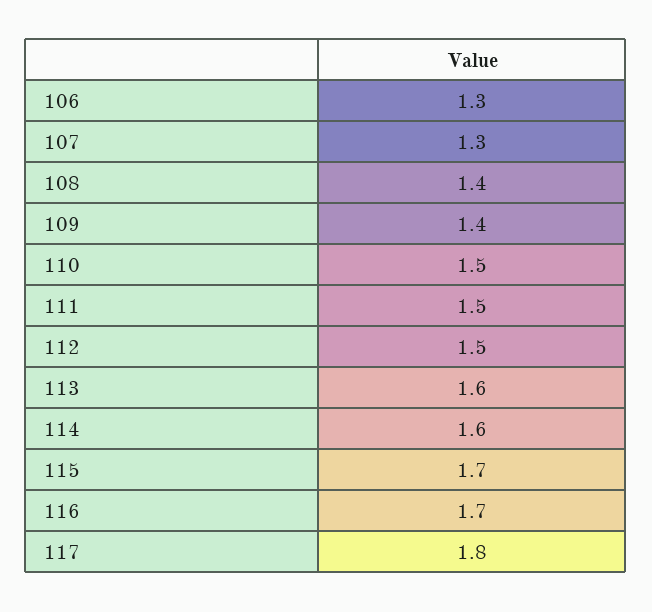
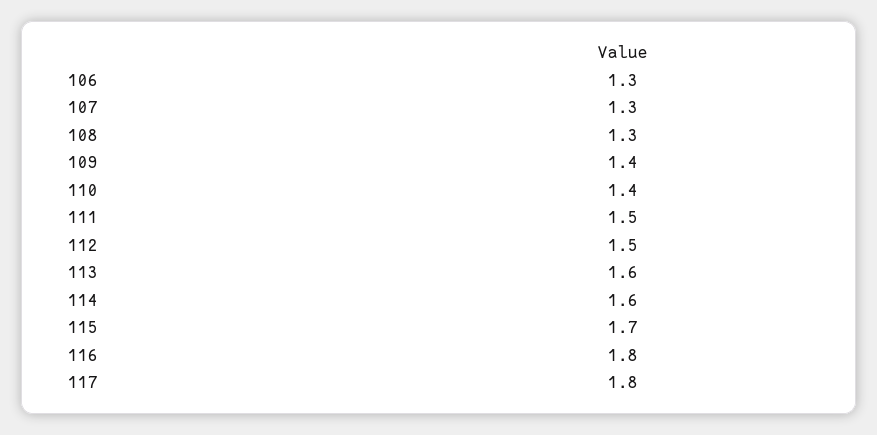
  {
    "106": 1.3,
    "107": 1.3,
-   "108": 1.4,
+   "108": 1.3,
    "109": 1.4,
-   "110": 1.5,
+   "110": 1.4,
    "111": 1.5,
    "112": 1.5,
    "113": 1.6,
    "114": 1.6,
    "115": 1.7,
-   "116": 1.7,
+   "116": 1.8,
    "117": 1.8
  }

